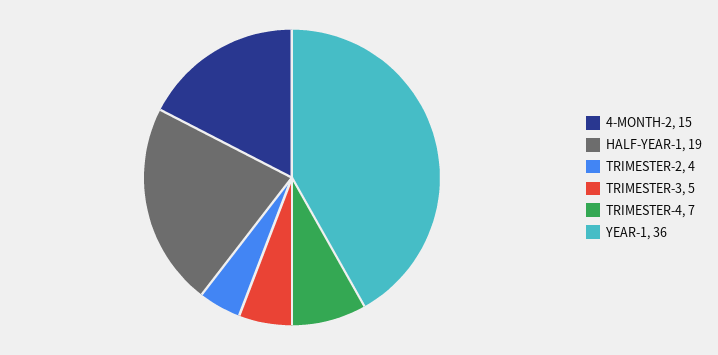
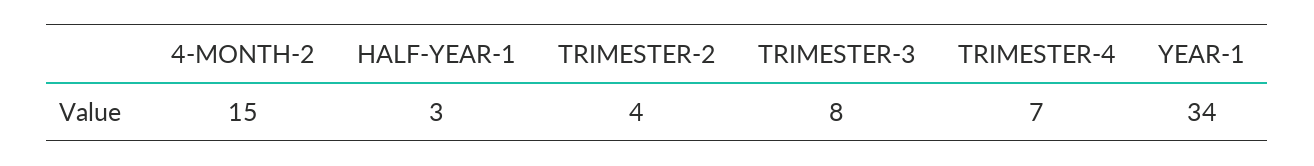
  {
    "4-MONTH-2": 15,
-   "HALF-YEAR-1": 19,
+   "HALF-YEAR-1": 3,
    "TRIMESTER-2": 4,
-   "TRIMESTER-3": 5,
+   "TRIMESTER-3": 8,
    "TRIMESTER-4": 7,
-   "YEAR-1": 36
+   "YEAR-1": 34
  }

